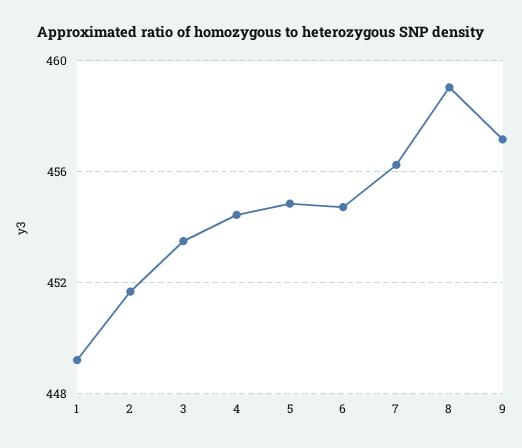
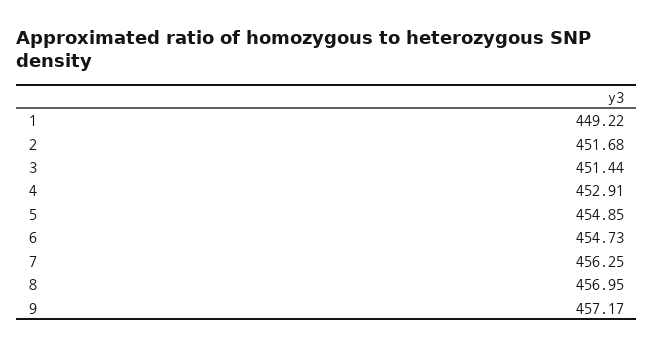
  {
    "1": 449.22,
    "2": 451.68,
-   "3": 453.5,
+   "3": 451.44,
-   "4": 454.5,
+   "4": 452.91,
    "5": 454.85,
    "6": 454.73,
    "7": 456.25,
-   "8": 459,
+   "8": 456.95,
    "9": 457.17
  }

